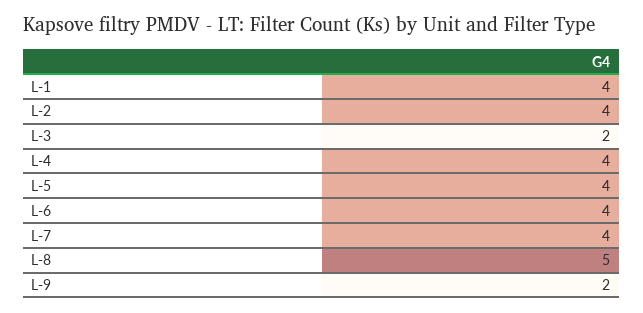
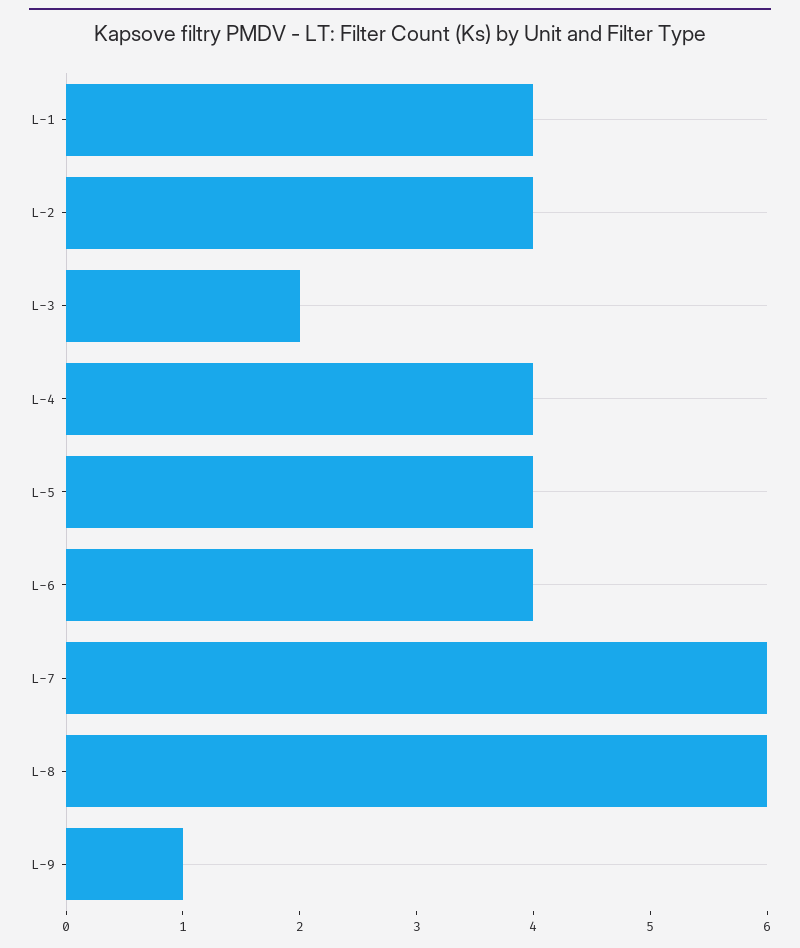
  {
    "L-1": 4,
    "L-2": 4,
    "L-3": 2,
    "L-4": 4,
    "L-5": 4,
    "L-6": 4,
-   "L-7": 4,
+   "L-7": 6,
-   "L-8": 5,
+   "L-8": 6,
-   "L-9": 2
+   "L-9": 1
  }

